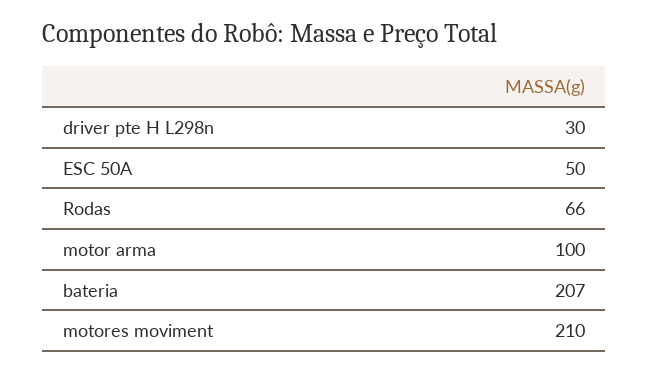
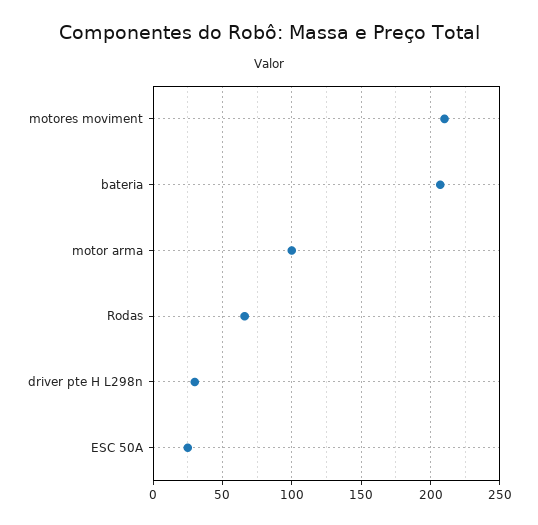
  {
    "driver pte H L298n": 30,
-   "ESC 50A": 50,
+   "ESC 50A": 25,
    "Rodas": 66,
    "motor arma": 100,
    "bateria": 207,
    "motores moviment": 210
  }

